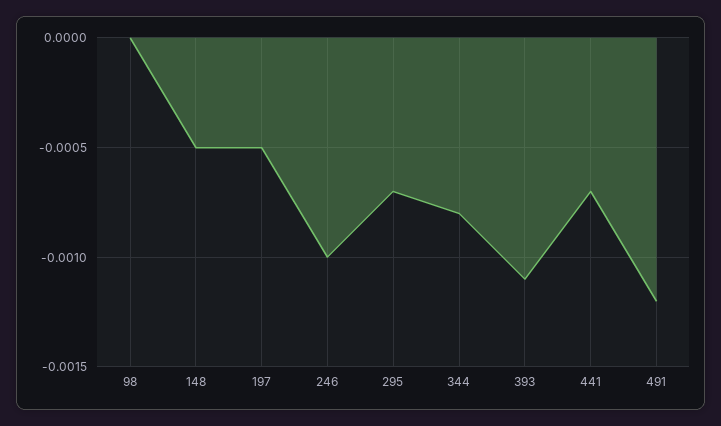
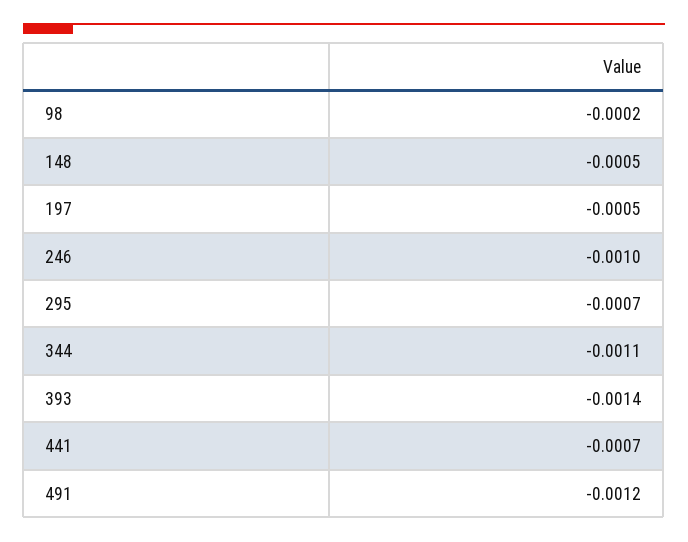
  {
-   "98": 0,
+   "98": -0.0002,
    "148": -0.0005,
    "197": -0.0005,
    "246": -0.001,
    "295": -0.0007,
-   "344": -0.0008,
+   "344": -0.0011,
-   "393": -0.0011,
+   "393": -0.0014,
    "441": -0.0007,
    "491": -0.0012
  }

